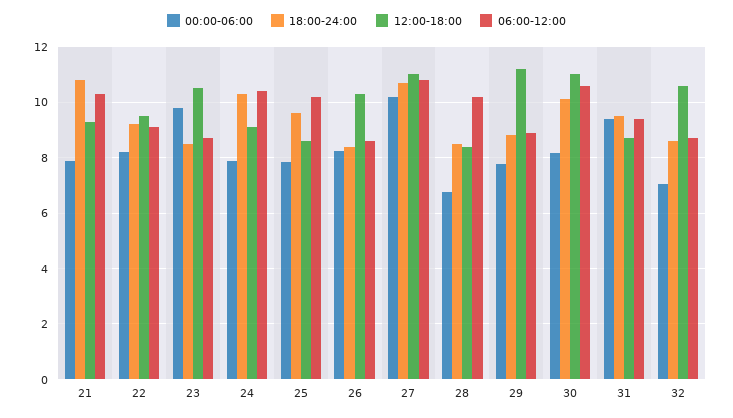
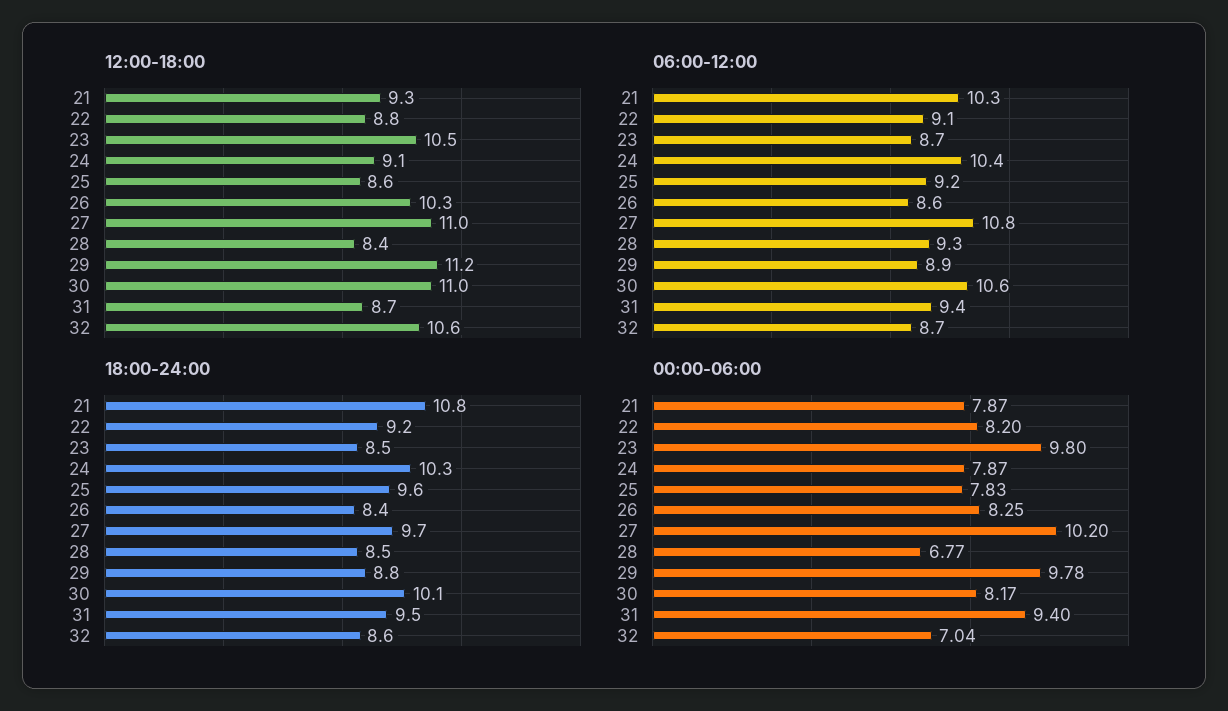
  {
    "00:00-06:00": {
      "21": 7.87,
      "22": 8.2,
      "23": 9.8,
      "24": 7.87,
      "25": 7.83,
      "26": 8.25,
      "27": 10.2,
      "28": 6.77,
-     "29": 7.75,
+     "29": 9.78,
      "30": 8.17,
      "31": 9.4,
      "32": 7.04
    },
    "18:00-24:00": {
      "21": 10.8,
      "22": 9.2,
      "23": 8.5,
      "24": 10.3,
      "25": 9.6,
      "26": 8.4,
-     "27": 10.75,
+     "27": 9.7,
      "28": 8.5,
      "29": 8.8,
      "30": 10.1,
      "31": 9.5,
      "32": 8.6
    },
    "12:00-18:00": {
      "21": 9.3,
-     "22": 9.5,
+     "22": 8.8,
      "23": 10.5,
      "24": 9.1,
      "25": 8.6,
      "26": 10.3,
      "27": 11,
      "28": 8.4,
      "29": 11.2,
      "30": 11,
      "31": 8.7,
      "32": 10.6
    },
    "06:00-12:00": {
      "21": 10.3,
      "22": 9.1,
      "23": 8.7,
      "24": 10.4,
-     "25": 10.25,
+     "25": 9.2,
      "26": 8.6,
      "27": 10.8,
-     "28": 10.25,
+     "28": 9.3,
      "29": 8.9,
      "30": 10.6,
      "31": 9.4,
      "32": 8.7
    }
  }

